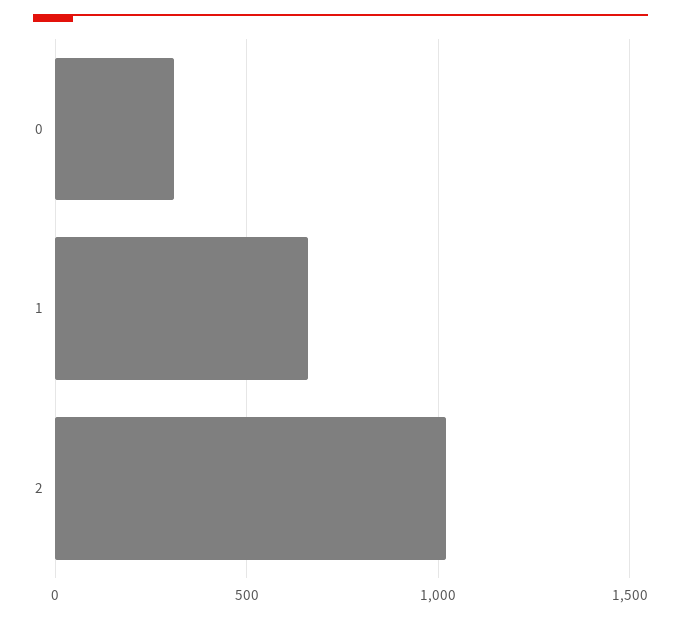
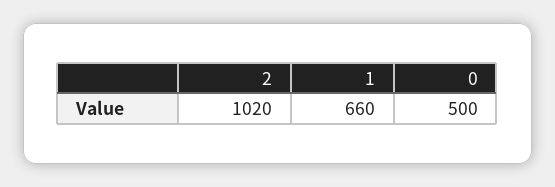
  {
-   "0": 300,
+   "0": 500,
    "1": 660,
    "2": 1020
  }

